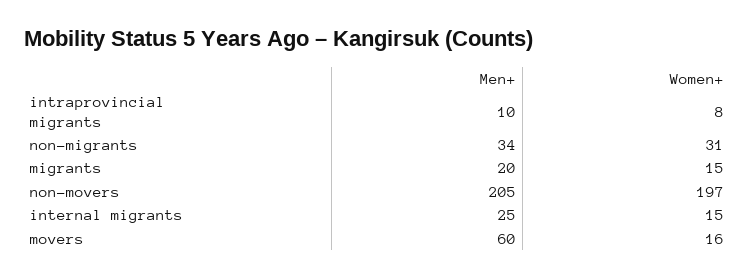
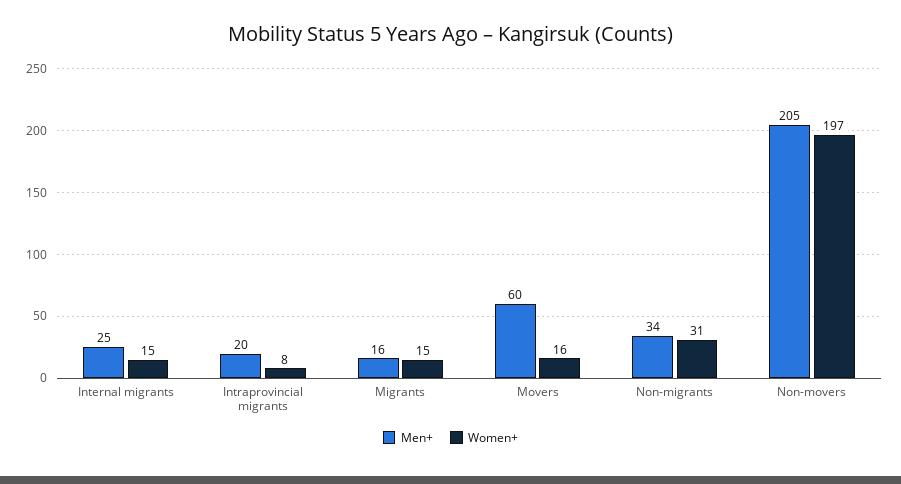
  {
    "Men+": {
-     "intraprovincial migrants": 10,
+     "intraprovincial migrants": 20,
      "non-migrants": 34,
-     "migrants": 20,
+     "migrants": 16,
      "non-movers": 205,
      "internal migrants": 25,
      "movers": 60
    },
    "Women+": {
      "intraprovincial migrants": 8,
      "non-migrants": 31,
      "migrants": 15,
      "non-movers": 197,
      "internal migrants": 15,
      "movers": 16
    }
  }

